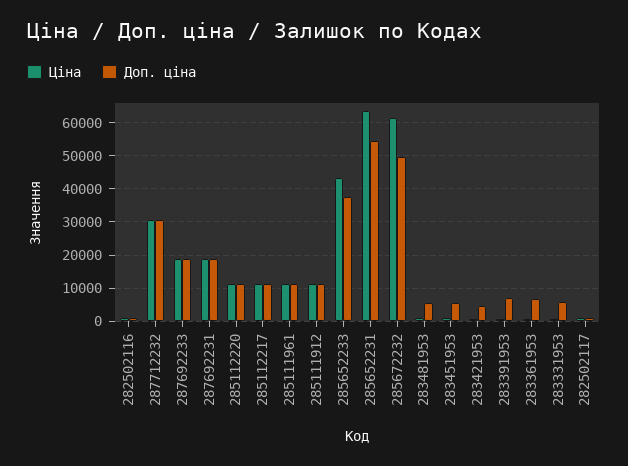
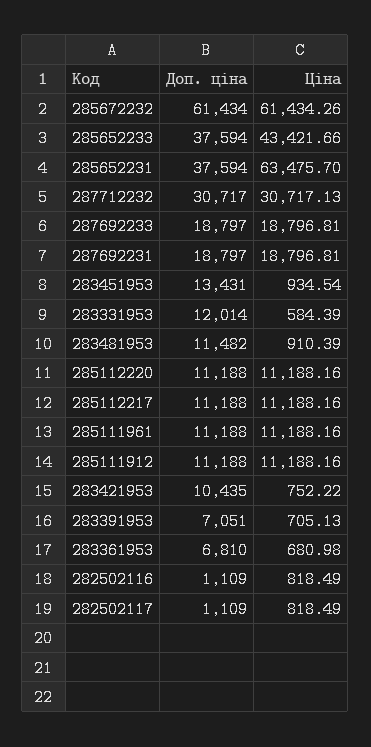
  {
    "Ціна": {
      "282502116": 818.49,
      "287712232": 30717.13,
      "287692233": 18796.81,
      "287692231": 18796.81,
      "285112220": 11188.16,
      "285112217": 11188.16,
      "285111961": 11188.16,
      "285111912": 11188.16,
      "285652233": 43421.66,
      "285652231": 63475.7,
      "285672232": 61434.26,
      "283481953": 910.39,
      "283451953": 934.54,
      "283421953": 752.22,
      "283391953": 705.13,
      "283361953": 680.98,
      "283331953": 584.39,
      "282502117": 818.49
    },
    "Доп. ціна": {
      "282502116": 1109,
      "287712232": 30717,
      "287692233": 18797,
      "287692231": 18797,
      "285112220": 11188,
      "285112217": 11188,
      "285111961": 11188,
      "285111912": 11188,
      "285652233": 37594,
-     "285652231": 54000,
+     "285652231": 37594,
-     "285672232": 50000,
+     "285672232": 61434,
-     "283481953": 6000,
+     "283481953": 11482,
-     "283451953": 6000,
+     "283451953": 13431,
-     "283421953": 4000,
+     "283421953": 10435,
      "283391953": 7051,
      "283361953": 6810,
-     "283331953": 6000,
+     "283331953": 12014,
      "282502117": 1109
    }
  }

